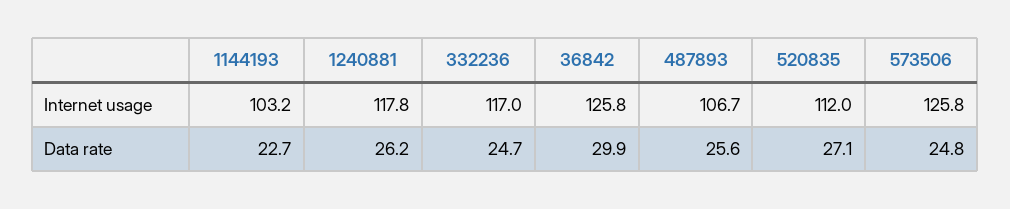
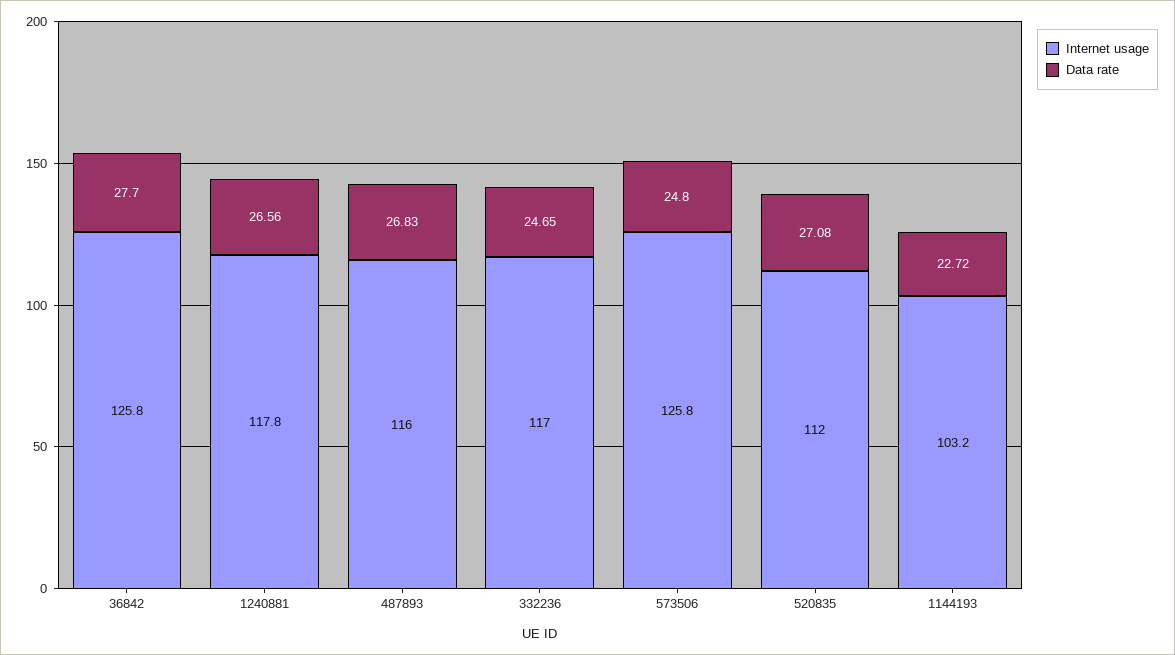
  {
    "Internet usage": {
      "1144193": 103.2,
      "1240881": 117.8,
      "332236": 117,
      "36842": 125.8,
-     "487893": 106.7,
+     "487893": 116,
      "520835": 112,
      "573506": 125.8
    },
    "Data rate": {
      "1144193": 22.72,
-     "1240881": 26.2,
+     "1240881": 26.56,
      "332236": 24.65,
-     "36842": 29.9,
+     "36842": 27.7,
-     "487893": 25.6,
+     "487893": 26.83,
      "520835": 27.08,
      "573506": 24.8
    }
  }

